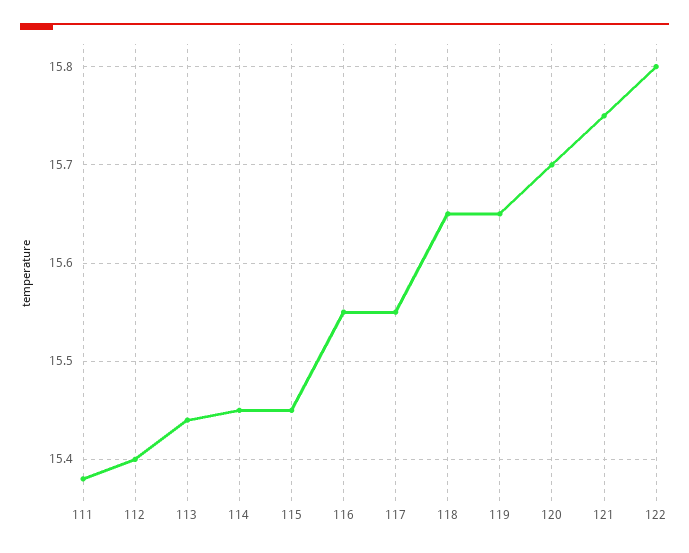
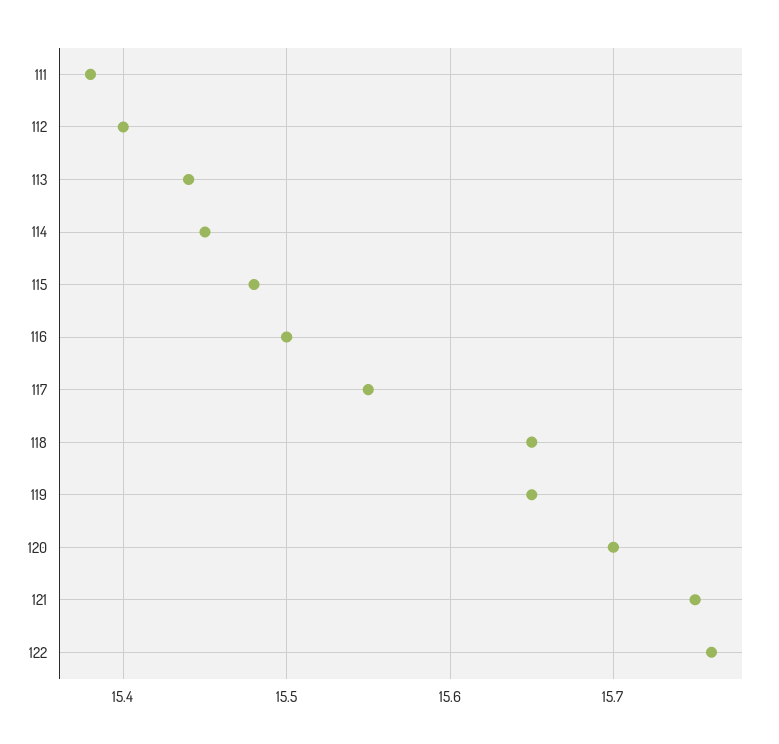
  {
    "111": 15.38,
    "112": 15.4,
    "113": 15.44,
    "114": 15.45,
-   "115": 15.45,
+   "115": 15.48,
-   "116": 15.55,
+   "116": 15.5,
    "117": 15.55,
    "118": 15.65,
    "119": 15.65,
    "120": 15.7,
    "121": 15.75,
-   "122": 15.8
+   "122": 15.76
  }

